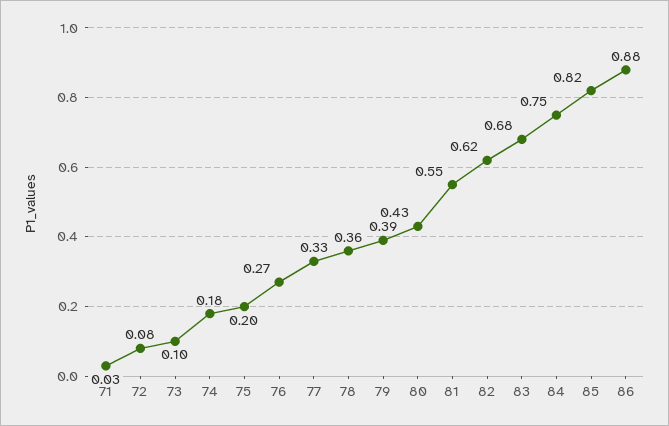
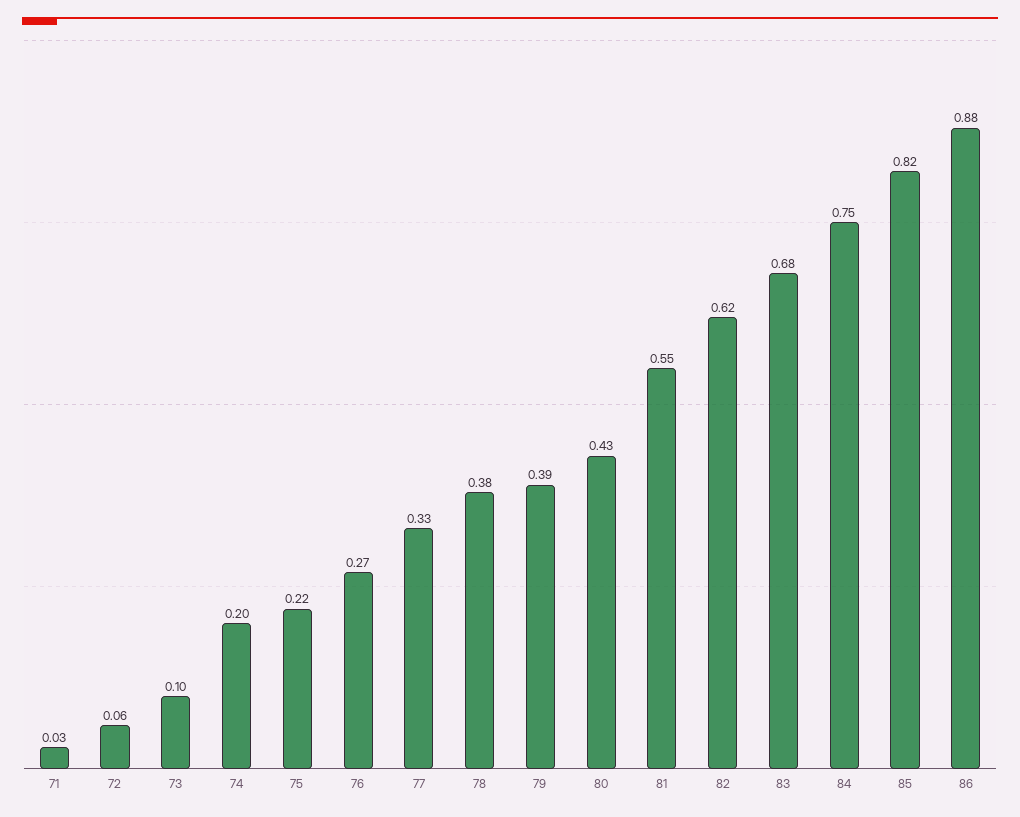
  {
    "71": 0.03,
-   "72": 0.08,
+   "72": 0.06,
    "73": 0.1,
-   "74": 0.18,
+   "74": 0.2,
-   "75": 0.2,
+   "75": 0.22,
    "76": 0.27,
    "77": 0.33,
-   "78": 0.36,
+   "78": 0.38,
    "79": 0.39,
    "80": 0.43,
    "81": 0.55,
    "82": 0.62,
    "83": 0.68,
    "84": 0.75,
    "85": 0.82,
    "86": 0.88
  }

